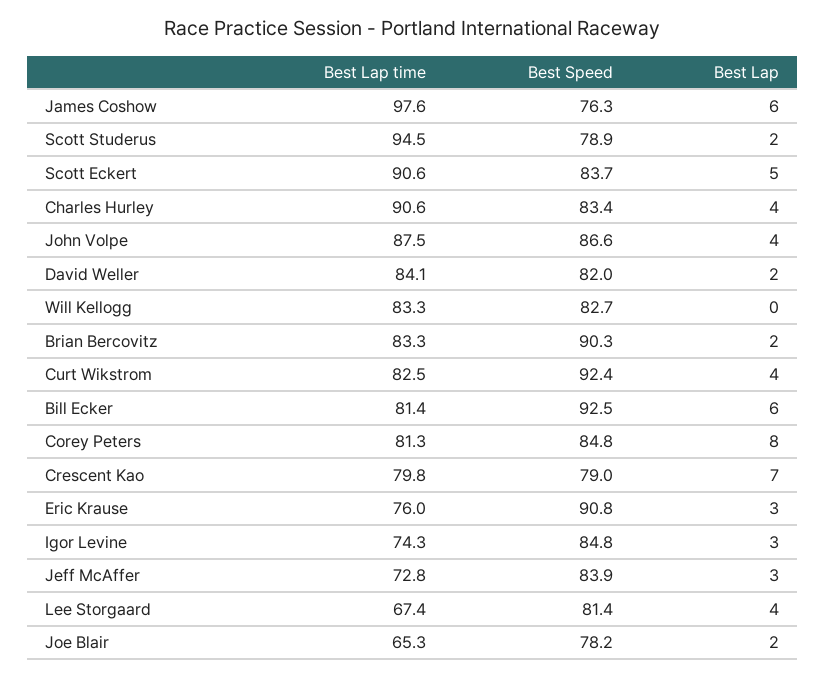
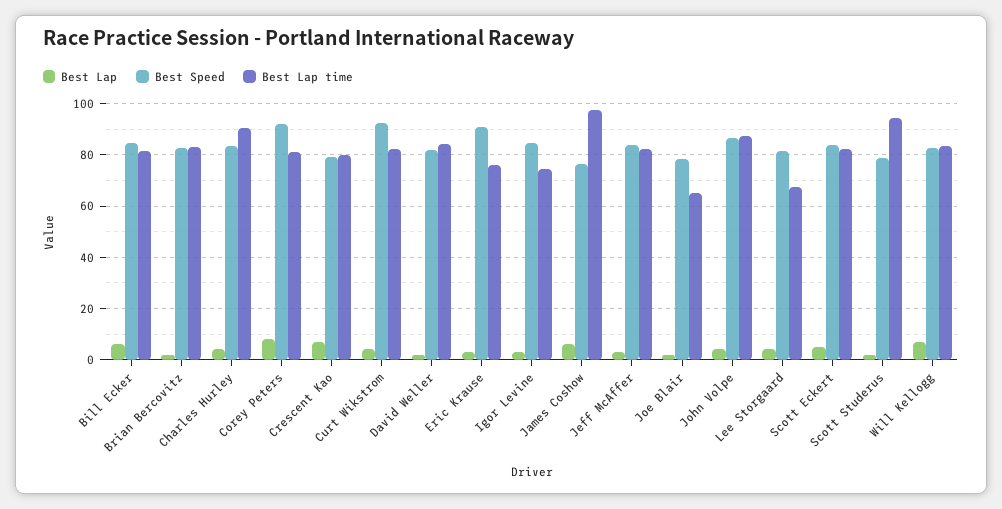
  {
    "Best Lap time": {
      "James Coshow": 97.6,
      "Scott Studerus": 94.5,
-     "Scott Eckert": 90.6,
+     "Scott Eckert": 82.5,
      "Charles Hurley": 90.6,
      "John Volpe": 87.5,
      "David Weller": 84.1,
      "Will Kellogg": 83.3,
      "Brian Bercovitz": 83.3,
      "Curt Wikstrom": 82.5,
      "Bill Ecker": 81.4,
      "Corey Peters": 81.3,
      "Crescent Kao": 79.8,
      "Eric Krause": 76,
      "Igor Levine": 74.3,
-     "Jeff McAffer": 72.8,
+     "Jeff McAffer": 82.5,
      "Lee Storgaard": 67.4,
      "Joe Blair": 65.3
    },
    "Best Speed": {
      "James Coshow": 76.3,
      "Scott Studerus": 78.9,
      "Scott Eckert": 83.7,
      "Charles Hurley": 83.4,
      "John Volpe": 86.6,
      "David Weller": 82,
      "Will Kellogg": 82.7,
-     "Brian Bercovitz": 90.3,
+     "Brian Bercovitz": 82.5,
      "Curt Wikstrom": 92.4,
-     "Bill Ecker": 92.5,
+     "Bill Ecker": 85,
-     "Corey Peters": 84.8,
+     "Corey Peters": 92.5,
      "Crescent Kao": 79,
      "Eric Krause": 90.8,
      "Igor Levine": 84.8,
      "Jeff McAffer": 83.9,
      "Lee Storgaard": 81.4,
      "Joe Blair": 78.2
    },
    "Best Lap": {
      "James Coshow": 6,
      "Scott Studerus": 2,
      "Scott Eckert": 5,
      "Charles Hurley": 4,
      "John Volpe": 4,
      "David Weller": 2,
-     "Will Kellogg": 0,
+     "Will Kellogg": 7.5,
      "Brian Bercovitz": 2,
      "Curt Wikstrom": 4,
      "Bill Ecker": 6,
      "Corey Peters": 8,
      "Crescent Kao": 7,
      "Eric Krause": 3,
      "Igor Levine": 3,
      "Jeff McAffer": 3,
      "Lee Storgaard": 4,
      "Joe Blair": 2
    }
  }

